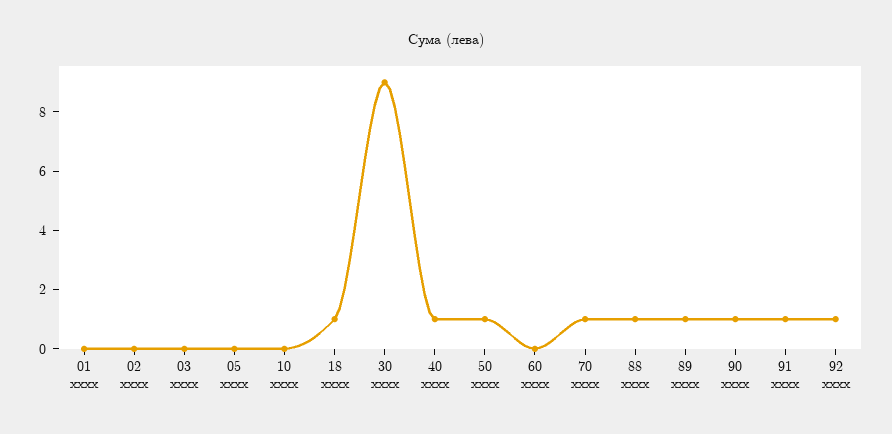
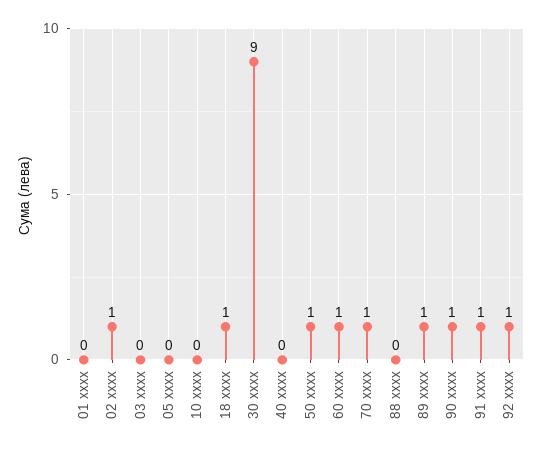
  {
    "01 xxxx": 0,
-   "02 xxxx": 0,
+   "02 xxxx": 1,
    "03 xxxx": 0,
    "05 xxxx": 0,
    "10 xxxx": 0,
    "18 xxxx": 1,
    "30 xxxx": 9,
-   "40 xxxx": 1,
+   "40 xxxx": 0,
    "50 xxxx": 1,
-   "60 xxxx": 0,
+   "60 xxxx": 1,
    "70 xxxx": 1,
-   "88 xxxx": 1,
+   "88 xxxx": 0,
    "89 xxxx": 1,
    "90 xxxx": 1,
    "91 xxxx": 1,
    "92 xxxx": 1
  }

